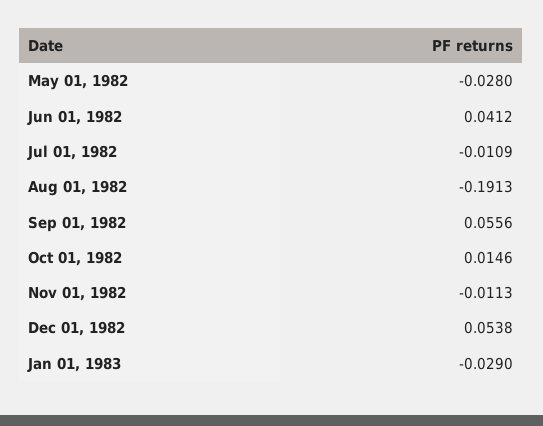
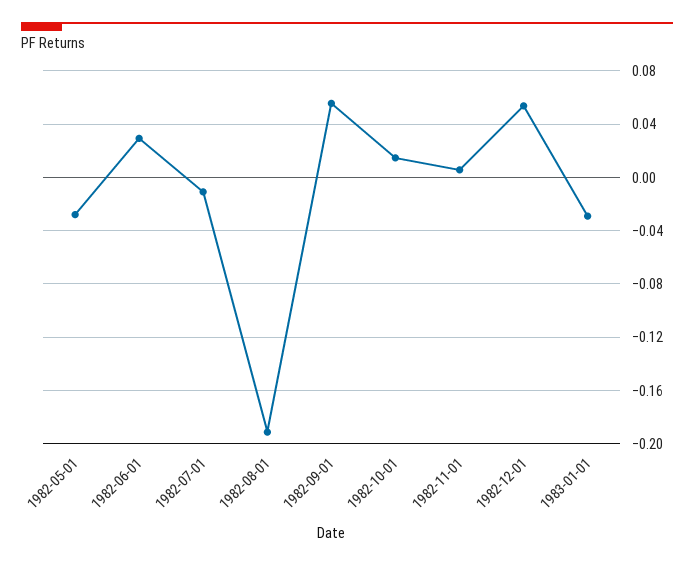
  {
    "May 01, 1982": -0.028,
-   "Jun 01, 1982": 0.0412,
+   "Jun 01, 1982": 0.03,
    "Jul 01, 1982": -0.0109,
    "Aug 01, 1982": -0.1913,
    "Sep 01, 1982": 0.0556,
    "Oct 01, 1982": 0.0146,
-   "Nov 01, 1982": -0.0113,
+   "Nov 01, 1982": 0.005,
    "Dec 01, 1982": 0.0538,
    "Jan 01, 1983": -0.029
  }

